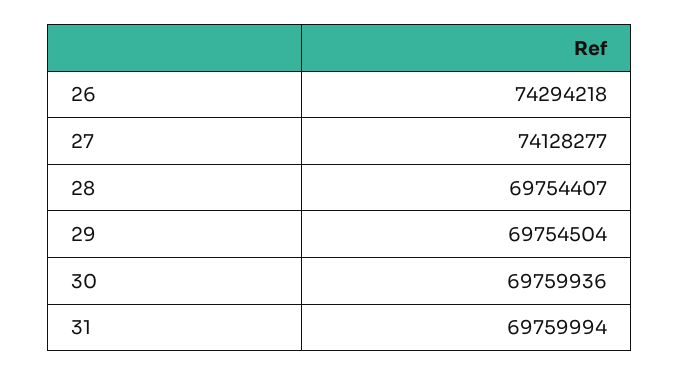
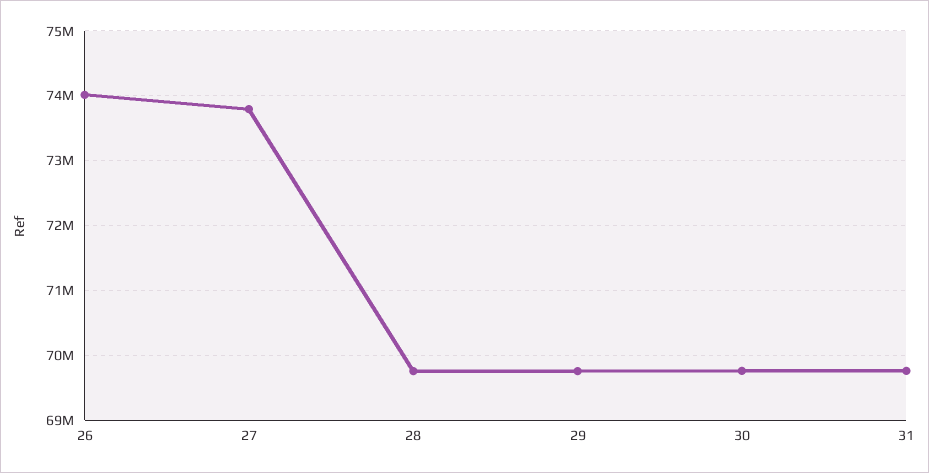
  {
-   "26": 74294218,
+   "26": 74000000,
-   "27": 74128277,
+   "27": 73800000,
    "28": 69754407,
    "29": 69754504,
    "30": 69759936,
    "31": 69759994
  }

